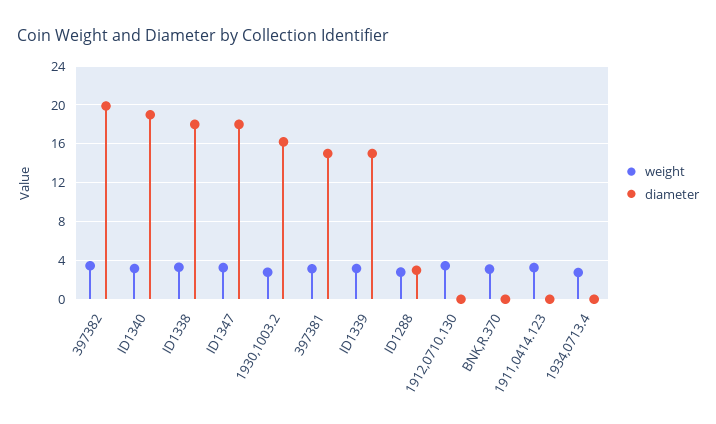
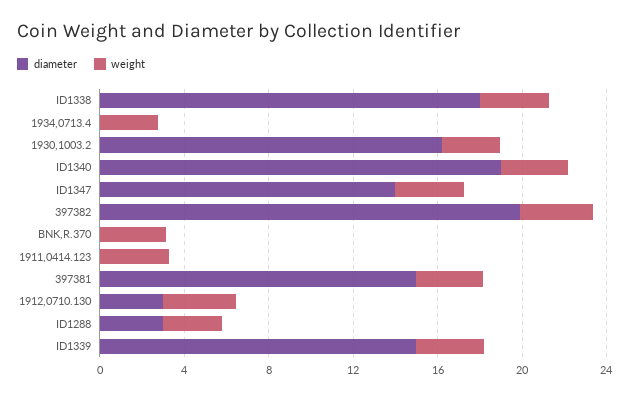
  {
    "weight": {
      "397382": 3,
      "ID1340": 3,
      "ID1338": 3,
      "ID1347": 3,
      "1930,1003.2": 3,
      "397381": 3,
      "ID1339": 3,
      "ID1288": 3,
      "1912,0710.130": 3,
      "BNK,R.370": 3,
      "1911,0414.123": 3,
      "1934,0713.4": 3
    },
    "diameter": {
      "397382": 20,
      "ID1340": 19,
      "ID1338": 18,
-     "ID1347": 18,
+     "ID1347": 14,
      "1930,1003.2": 16,
      "397381": 15,
      "ID1339": 15,
      "ID1288": 3,
-     "1912,0710.130": 0,
+     "1912,0710.130": 3,
      "BNK,R.370": 0,
      "1911,0414.123": 0,
      "1934,0713.4": 0
    }
  }

